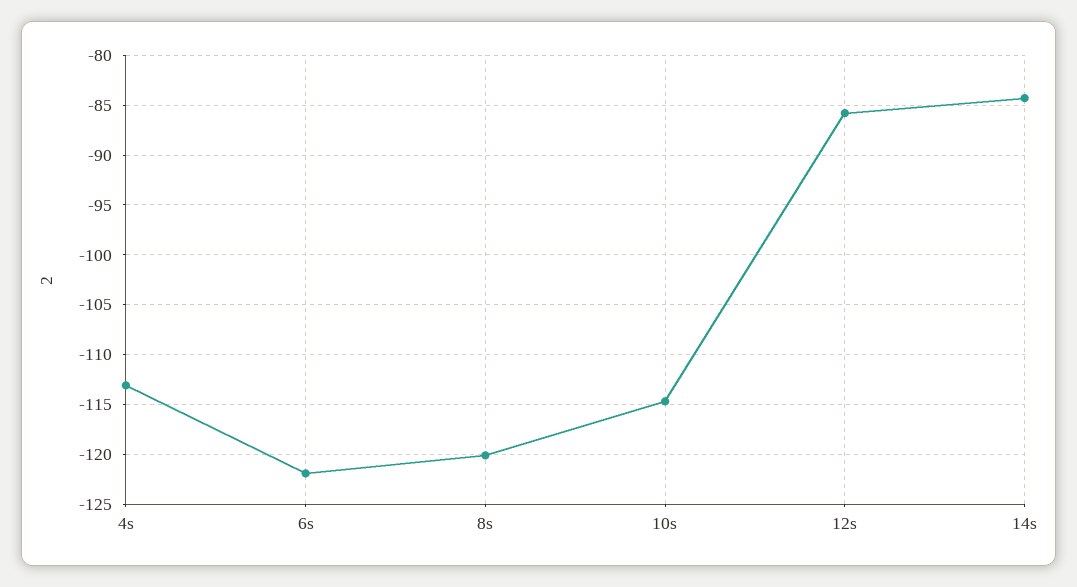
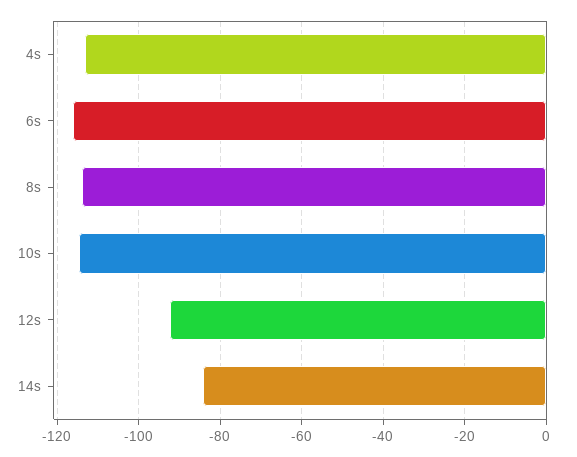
  {
    "4s": -113,
-   "6s": -122,
+   "6s": -116,
-   "8s": -120,
+   "8s": -114,
    "10s": -115,
-   "12s": -86,
+   "12s": -92,
    "14s": -84
  }

